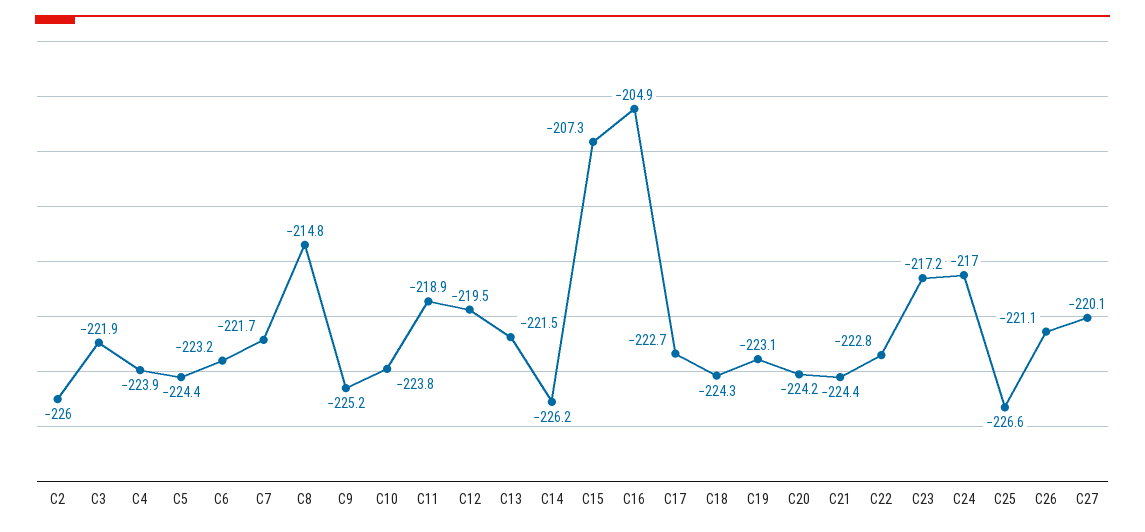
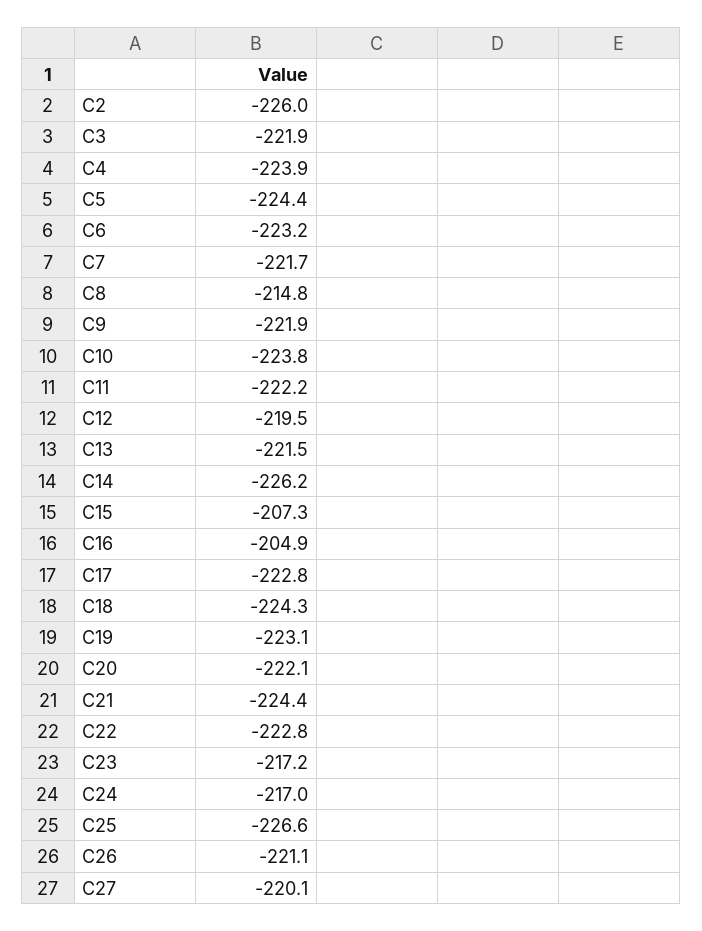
  {
    "C2": -226,
    "C3": -221.9,
    "C4": -223.9,
    "C5": -224.4,
    "C6": -223.2,
    "C7": -221.7,
    "C8": -214.8,
-   "C9": -225.2,
+   "C9": -221.9,
    "C10": -223.8,
-   "C11": -218.9,
+   "C11": -222.2,
    "C12": -219.5,
    "C13": -221.5,
    "C14": -226.2,
    "C15": -207.3,
    "C16": -204.9,
-   "C17": -222.7,
+   "C17": -222.8,
    "C18": -224.3,
    "C19": -223.1,
-   "C20": -224.2,
+   "C20": -222.1,
    "C21": -224.4,
    "C22": -222.8,
    "C23": -217.2,
    "C24": -217,
    "C25": -226.6,
    "C26": -221.1,
    "C27": -220.1
  }

